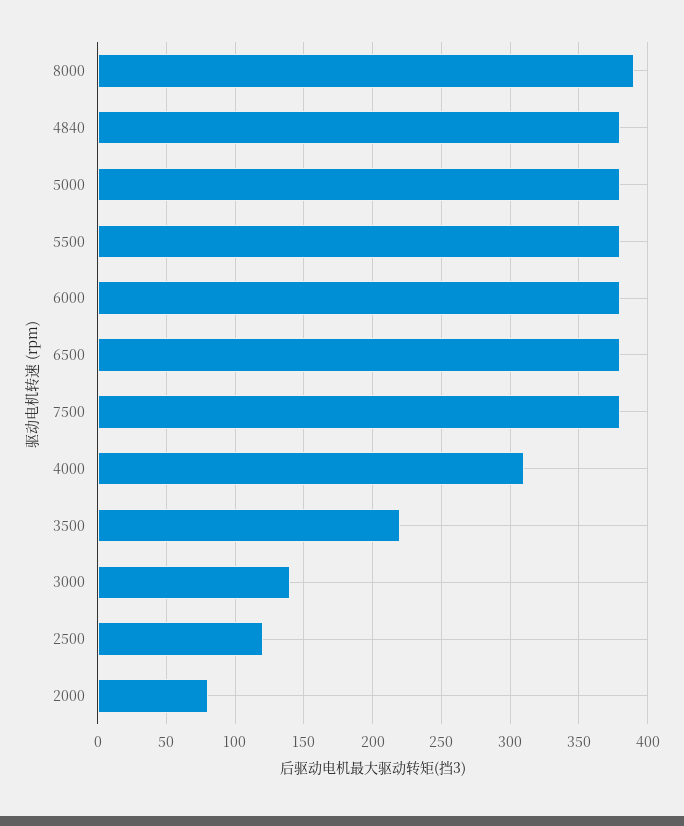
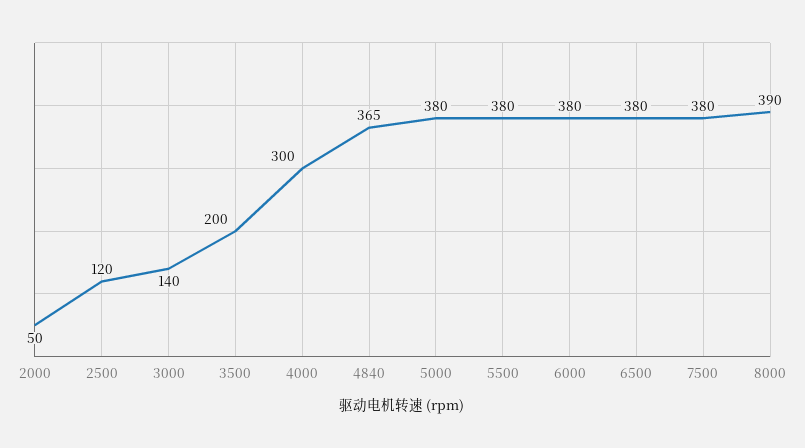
  {
    "8000": 390,
-   "4840": 380,
+   "4840": 365,
    "5000": 380,
    "5500": 380,
    "6000": 380,
    "6500": 380,
    "7500": 380,
-   "4000": 310,
+   "4000": 300,
-   "3500": 220,
+   "3500": 200,
    "3000": 140,
    "2500": 120,
-   "2000": 80
+   "2000": 50
  }

